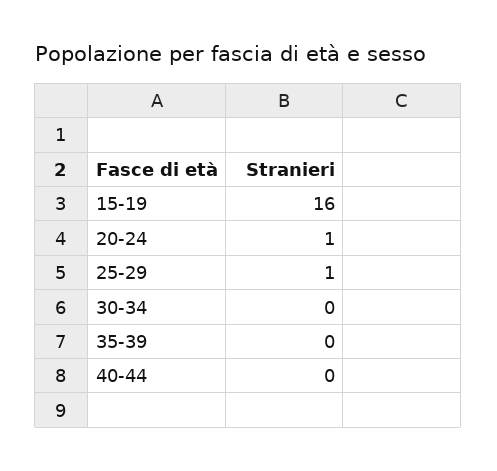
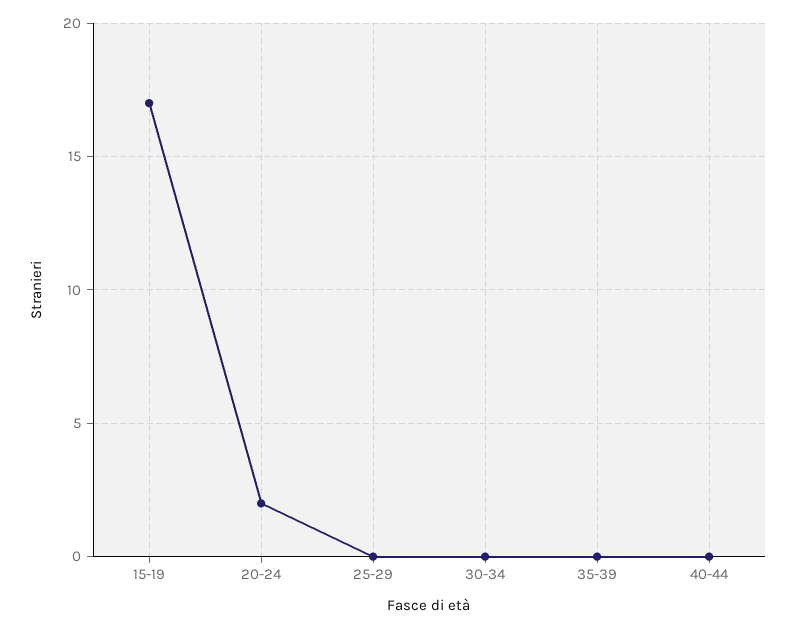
  {
-   "15-19": 16,
+   "15-19": 17,
-   "20-24": 1,
+   "20-24": 2,
-   "25-29": 1,
+   "25-29": 0,
    "30-34": 0,
    "35-39": 0,
    "40-44": 0
  }

